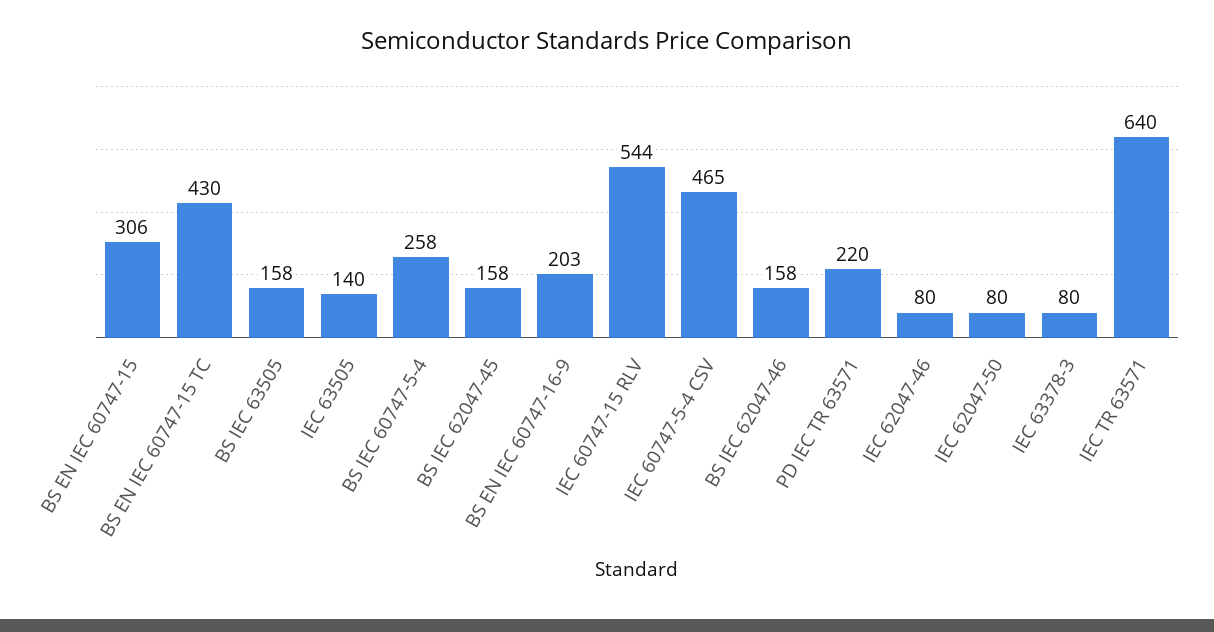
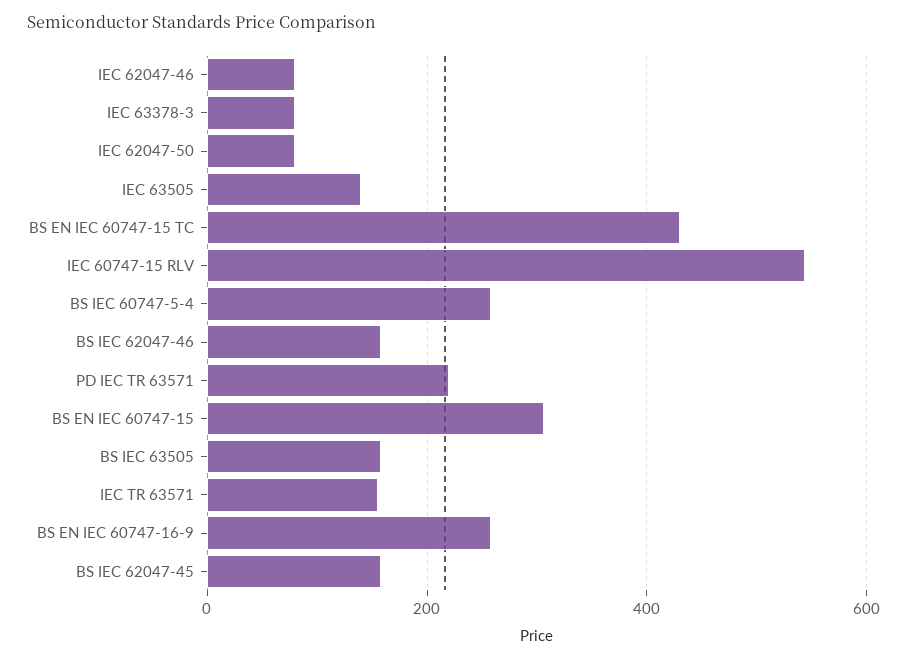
  {
    "BS EN IEC 60747-15": 306,
    "BS EN IEC 60747-15 TC": 430,
    "BS IEC 63505": 158,
    "IEC 63505": 140,
    "BS IEC 60747-5-4": 258,
    "BS IEC 62047-45": 158,
-   "BS EN IEC 60747-16-9": 203,
+   "BS EN IEC 60747-16-9": 260,
    "IEC 60747-15 RLV": 544,
-   "IEC 60747-5-4 CSV": 465,
    "BS IEC 62047-46": 158,
    "PD IEC TR 63571": 220,
    "IEC 62047-46": 80,
    "IEC 62047-50": 80,
    "IEC 63378-3": 80,
-   "IEC TR 63571": 640
+   "IEC TR 63571": 160
  }

